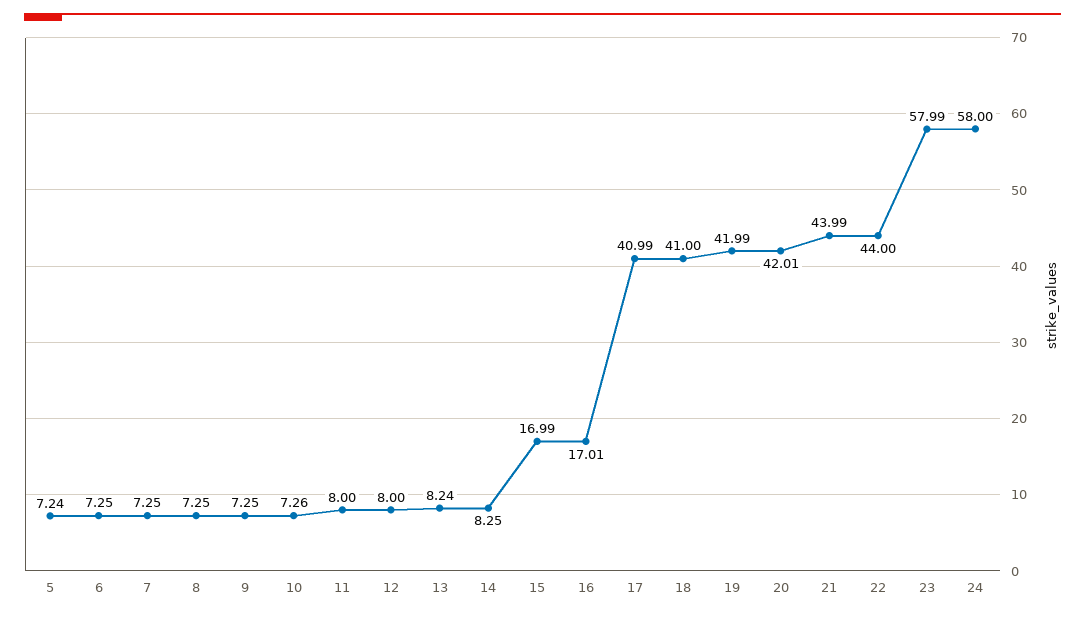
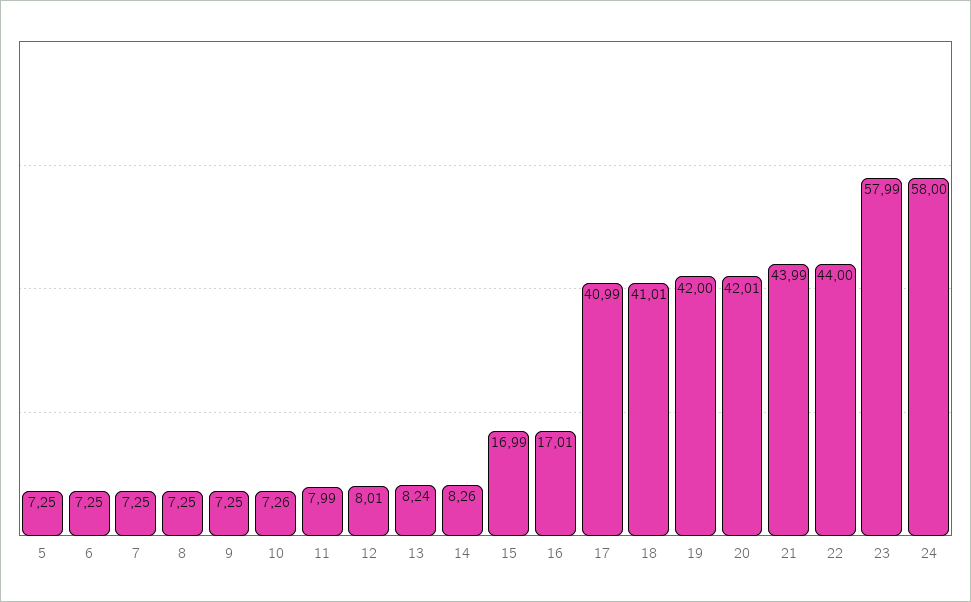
  {
-   "5": 7.24,
+   "5": 7.25,
    "6": 7.25,
    "7": 7.25,
    "8": 7.25,
    "9": 7.25,
    "10": 7.26,
-   "11": 8,
+   "11": 7.99,
-   "12": 8,
+   "12": 8.01,
    "13": 8.24,
-   "14": 8.25,
+   "14": 8.26,
    "15": 16.99,
    "16": 17.01,
    "17": 40.99,
-   "18": 41,
+   "18": 41.01,
-   "19": 41.99,
+   "19": 42,
    "20": 42.01,
    "21": 43.99,
    "22": 44,
    "23": 57.99,
    "24": 58
  }

